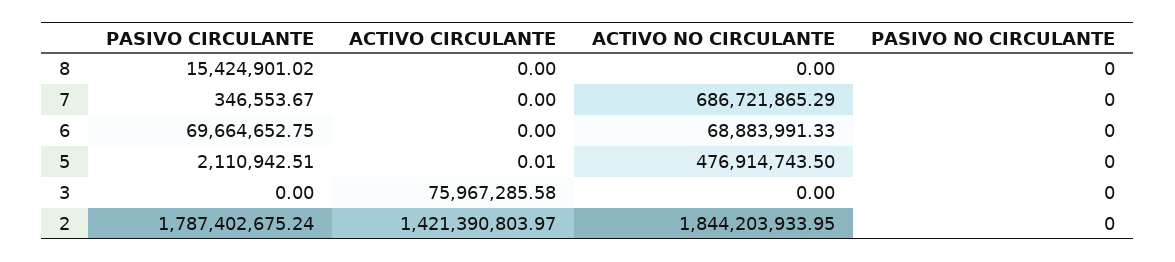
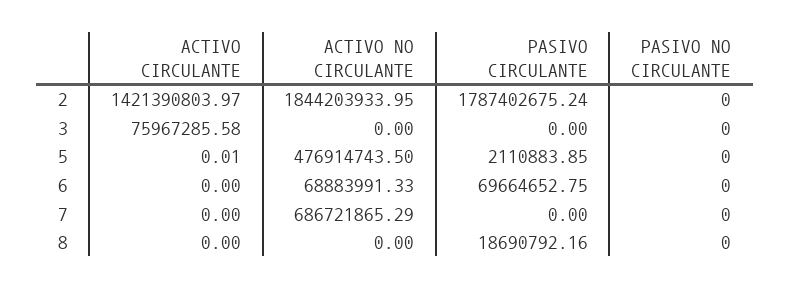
  {
    "PASIVO CIRCULANTE": {
-     "8": 15424901.02,
+     "8": 18690792.16,
-     "7": 346553.67,
+     "7": 0,
      "6": 69664652.75,
-     "5": 2110942.51,
+     "5": 2110883.85,
      "3": 0,
      "2": 1787402675.24
    },
    "ACTIVO CIRCULANTE": {
      "8": 0,
      "7": 0,
      "6": 0,
      "5": 0.01,
      "3": 75967285.58,
      "2": 1421390803.97
    },
    "ACTIVO NO CIRCULANTE": {
      "8": 0,
      "7": 686721865.29,
      "6": 68883991.33,
      "5": 476914743.5,
      "3": 0,
      "2": 1844203933.95
    },
    "PASIVO NO CIRCULANTE": {
      "8": 0,
      "7": 0,
      "6": 0,
      "5": 0,
      "3": 0,
      "2": 0
    }
  }

